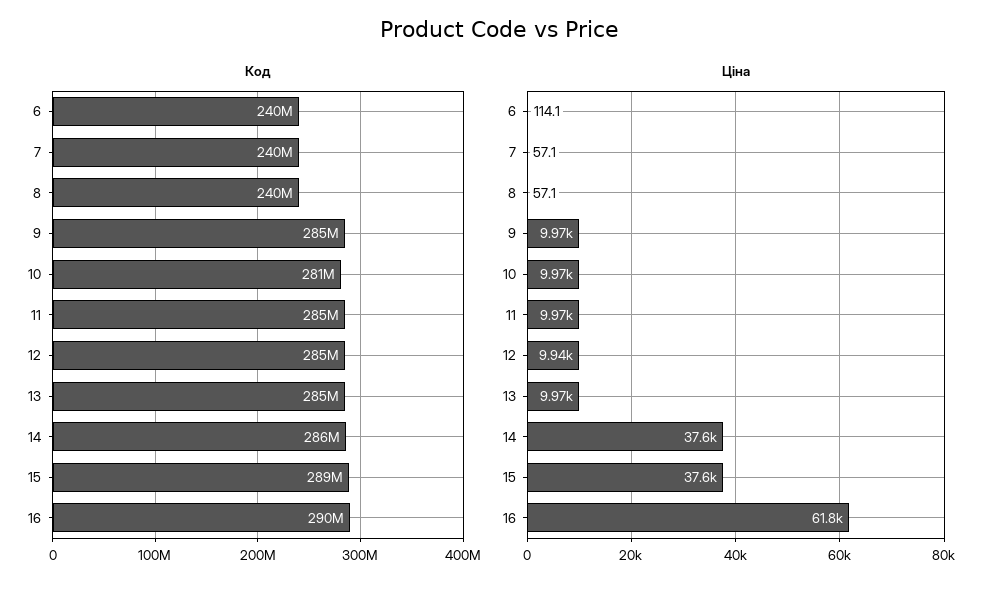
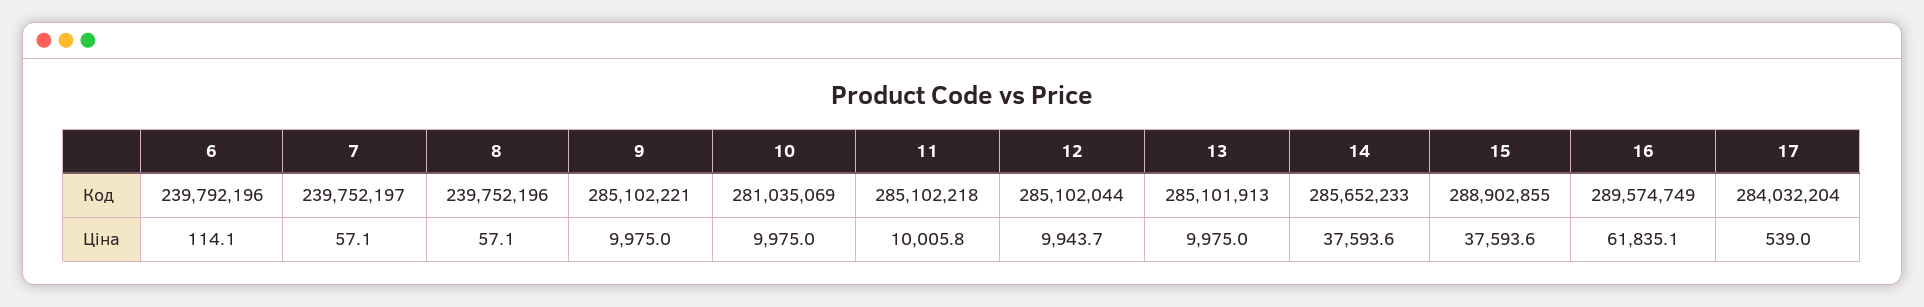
  {
    "Код": {
      "6": 239792196,
      "7": 239752197,
      "8": 239752196,
      "9": 285102221,
      "10": 281035069,
      "11": 285102218,
      "12": 285102044,
      "13": 285101913,
      "14": 285652233,
      "15": 288902855,
-     "16": 289574749
+     "16": 289574749,
+     "17": 284032204
    },
    "Ціна": {
      "6": 114.1,
      "7": 57.1,
      "8": 57.1,
      "9": 9975,
      "10": 9975,
-     "11": 9970,
+     "11": 10005.8,
      "12": 9943.7,
      "13": 9975,
      "14": 37593.6,
      "15": 37593.6,
-     "16": 61835.1
+     "16": 61835.1,
+     "17": 539
    }
  }

